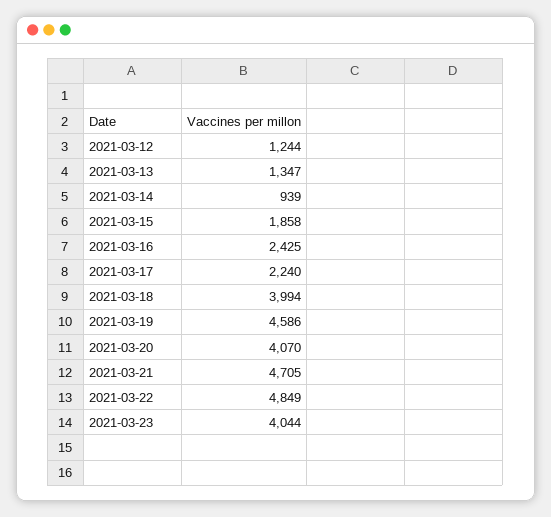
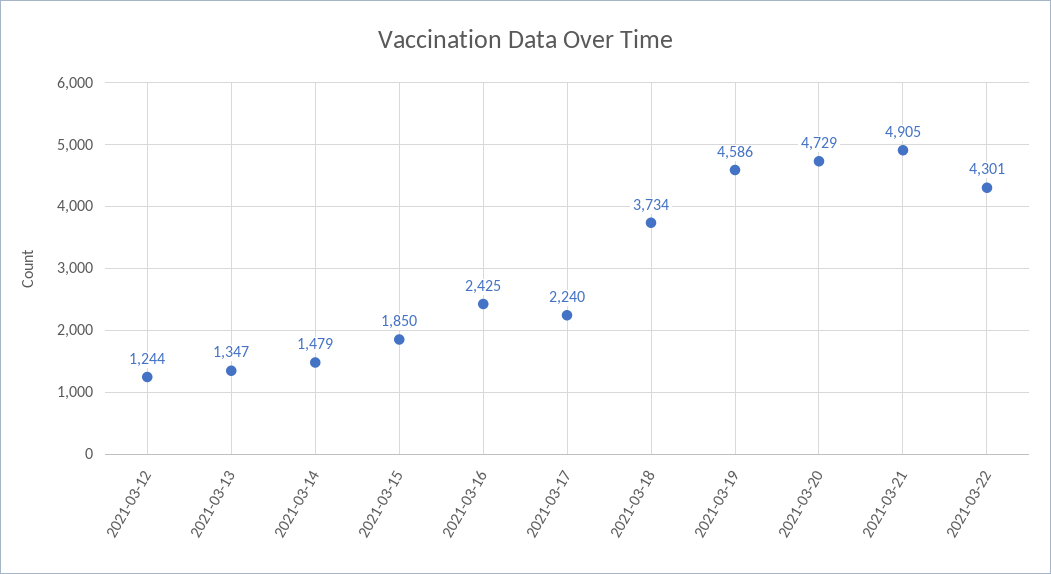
  {
    "2021-03-12": 1244,
    "2021-03-13": 1347,
-   "2021-03-14": 939,
+   "2021-03-14": 1479,
-   "2021-03-15": 1858,
+   "2021-03-15": 1850,
    "2021-03-16": 2425,
    "2021-03-17": 2240,
-   "2021-03-18": 3994,
+   "2021-03-18": 3734,
    "2021-03-19": 4586,
-   "2021-03-20": 4070,
+   "2021-03-20": 4729,
-   "2021-03-21": 4705,
+   "2021-03-21": 4905,
-   "2021-03-22": 4849,
+   "2021-03-22": 4301
-   "2021-03-23": 4044
  }

